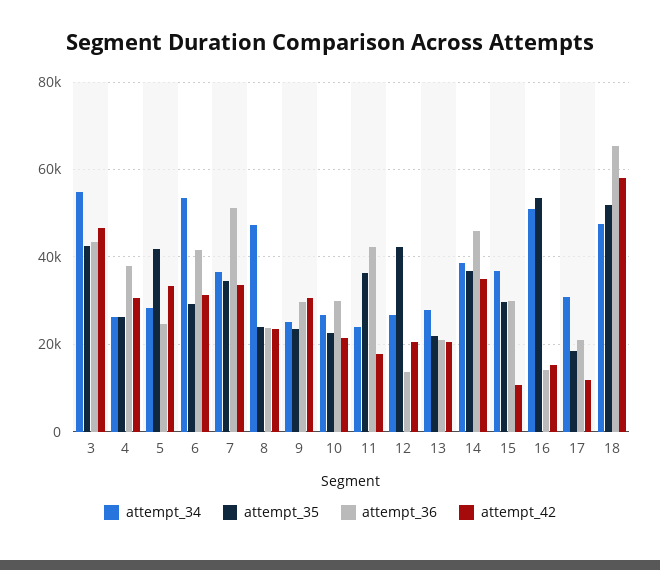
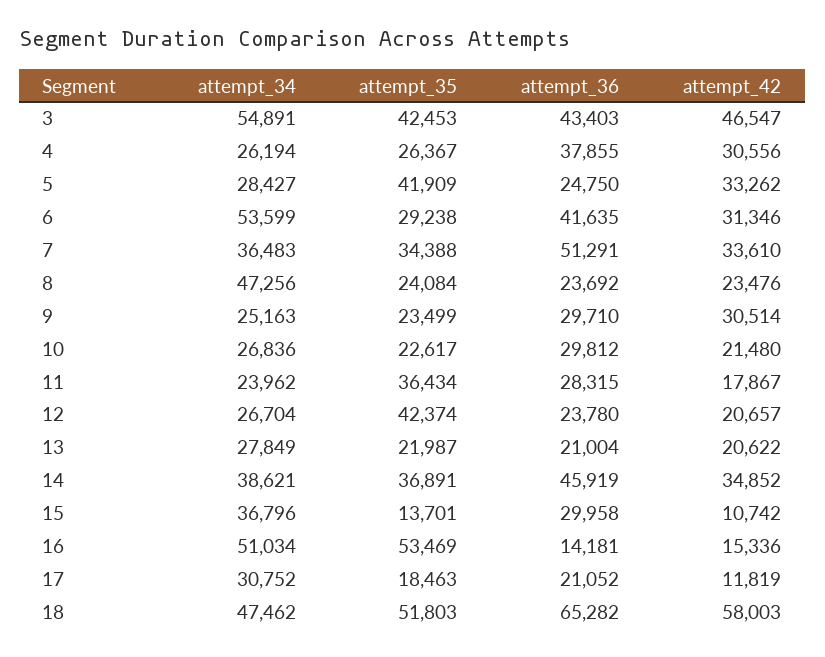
  {
    "attempt_34": {
      "3": 54891,
      "4": 26194,
      "5": 28427,
      "6": 53599,
      "7": 36483,
      "8": 47256,
      "9": 25163,
      "10": 26836,
      "11": 23962,
      "12": 26704,
      "13": 27849,
      "14": 38621,
      "15": 36796,
      "16": 51034,
      "17": 30752,
      "18": 47462
    },
    "attempt_35": {
      "3": 42453,
      "4": 26367,
      "5": 41909,
      "6": 29238,
      "7": 34388,
      "8": 24084,
      "9": 23499,
      "10": 22617,
      "11": 36434,
      "12": 42374,
      "13": 21987,
      "14": 36891,
-     "15": 30000,
+     "15": 13701,
      "16": 53469,
      "17": 18463,
      "18": 51803
    },
    "attempt_36": {
      "3": 43403,
      "4": 37855,
      "5": 24750,
      "6": 41635,
      "7": 51291,
      "8": 23692,
      "9": 29710,
      "10": 29812,
-     "11": 42000,
+     "11": 28315,
-     "12": 14000,
+     "12": 23780,
      "13": 21004,
      "14": 45919,
      "15": 29958,
      "16": 14181,
      "17": 21052,
      "18": 65282
    },
    "attempt_42": {
      "3": 46547,
      "4": 30556,
      "5": 33262,
      "6": 31346,
      "7": 33610,
      "8": 23476,
      "9": 30514,
      "10": 21480,
      "11": 17867,
      "12": 20657,
      "13": 20622,
      "14": 34852,
      "15": 10742,
      "16": 15336,
      "17": 11819,
      "18": 58003
    }
  }

